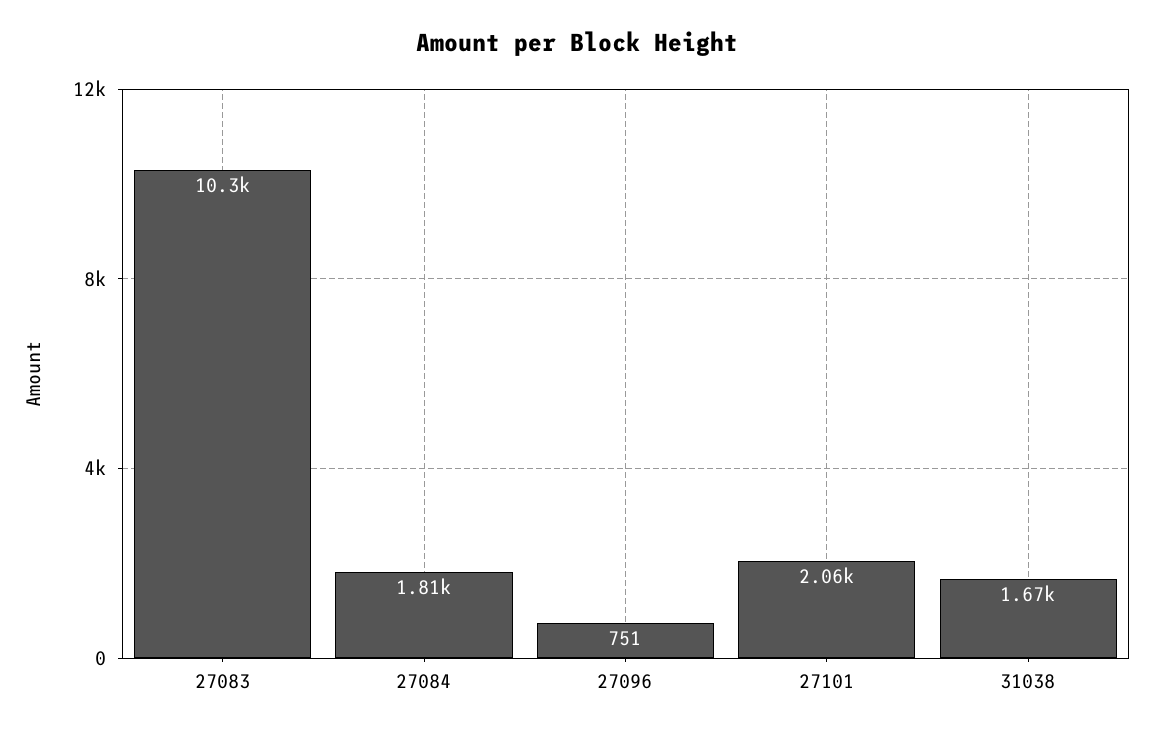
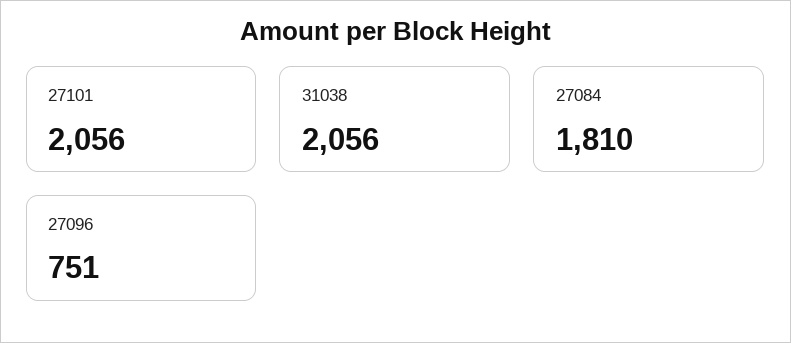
  {
-   "27083": 10300,
    "27084": 1810,
    "27096": 751,
    "27101": 2056,
-   "31038": 1670
+   "31038": 2056
  }

